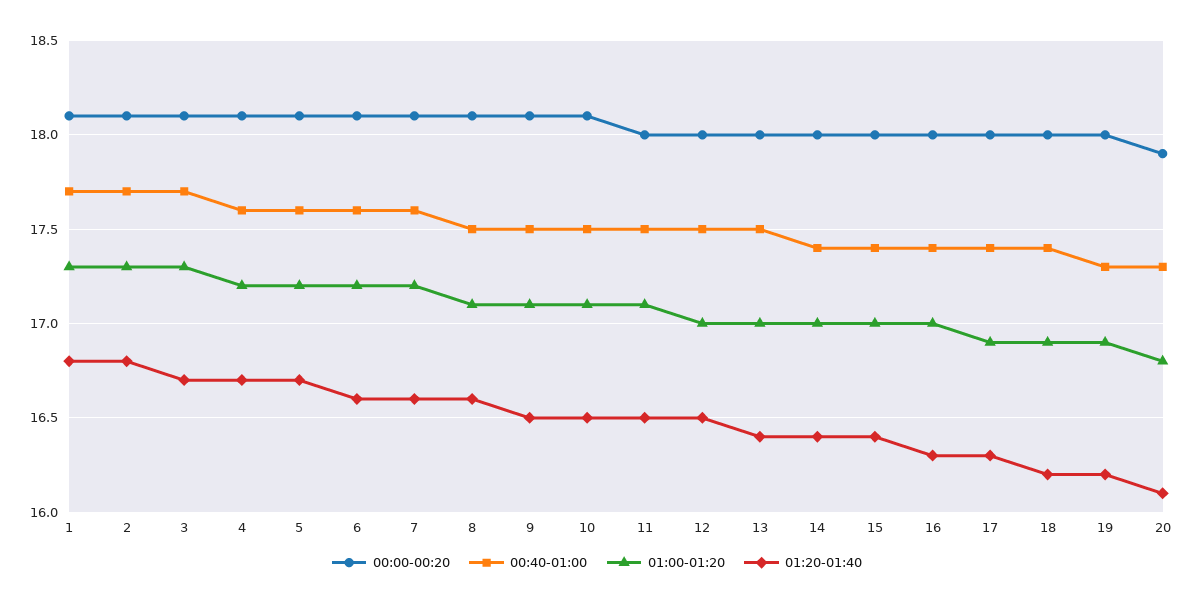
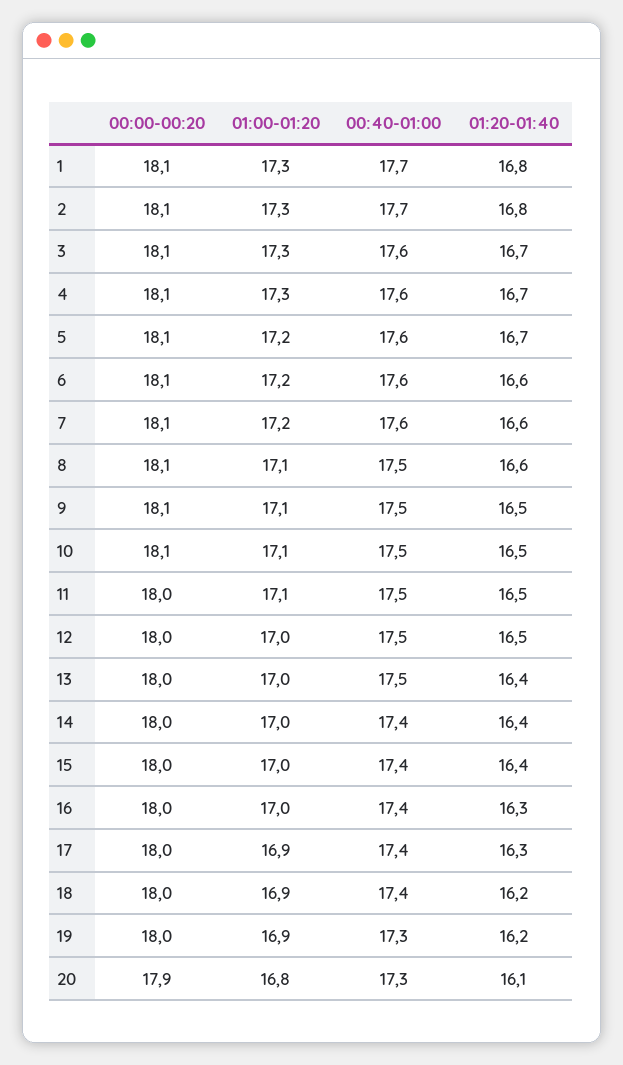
  {
    "00:00-00:20": {
      "1": 18.1,
      "2": 18.1,
      "3": 18.1,
      "4": 18.1,
      "5": 18.1,
      "6": 18.1,
      "7": 18.1,
      "8": 18.1,
      "9": 18.1,
      "10": 18.1,
      "11": 18,
      "12": 18,
      "13": 18,
      "14": 18,
      "15": 18,
      "16": 18,
      "17": 18,
      "18": 18,
      "19": 18,
      "20": 17.9
    },
    "00:40-01:00": {
      "1": 17.7,
      "2": 17.7,
-     "3": 17.7,
+     "3": 17.6,
      "4": 17.6,
      "5": 17.6,
      "6": 17.6,
      "7": 17.6,
      "8": 17.5,
      "9": 17.5,
      "10": 17.5,
      "11": 17.5,
      "12": 17.5,
      "13": 17.5,
      "14": 17.4,
      "15": 17.4,
      "16": 17.4,
      "17": 17.4,
      "18": 17.4,
      "19": 17.3,
      "20": 17.3
    },
    "01:00-01:20": {
      "1": 17.3,
      "2": 17.3,
      "3": 17.3,
-     "4": 17.2,
+     "4": 17.3,
      "5": 17.2,
      "6": 17.2,
      "7": 17.2,
      "8": 17.1,
      "9": 17.1,
      "10": 17.1,
      "11": 17.1,
      "12": 17,
      "13": 17,
      "14": 17,
      "15": 17,
      "16": 17,
      "17": 16.9,
      "18": 16.9,
      "19": 16.9,
      "20": 16.8
    },
    "01:20-01:40": {
      "1": 16.8,
      "2": 16.8,
      "3": 16.7,
      "4": 16.7,
      "5": 16.7,
      "6": 16.6,
      "7": 16.6,
      "8": 16.6,
      "9": 16.5,
      "10": 16.5,
      "11": 16.5,
      "12": 16.5,
      "13": 16.4,
      "14": 16.4,
      "15": 16.4,
      "16": 16.3,
      "17": 16.3,
      "18": 16.2,
      "19": 16.2,
      "20": 16.1
    }
  }

